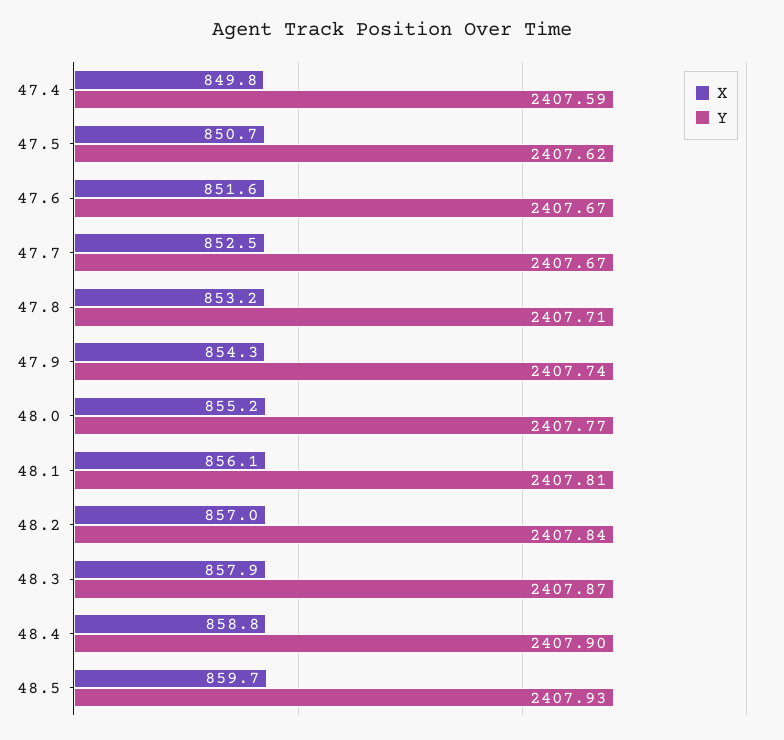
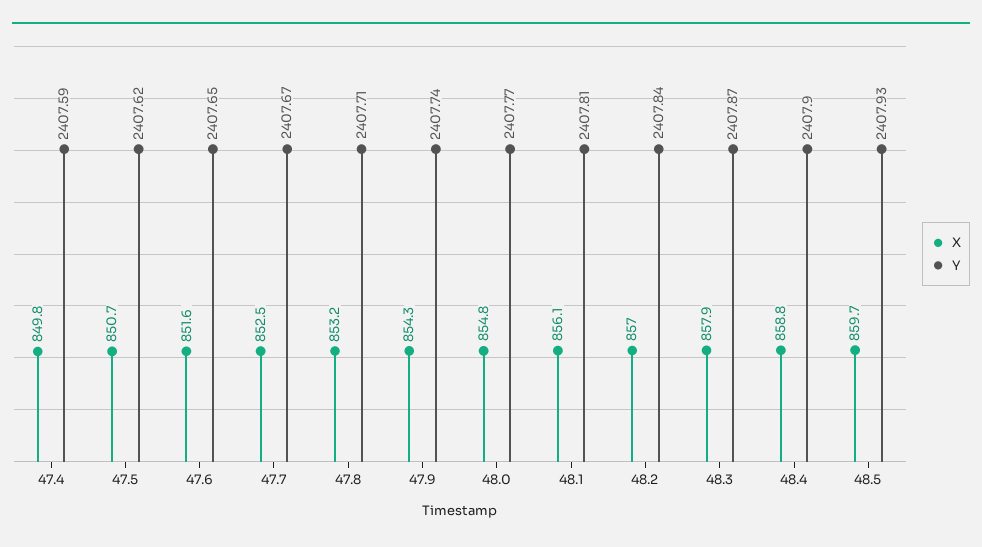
  {
    "X": {
      "47.4": 849.8,
      "47.5": 850.7,
      "47.6": 851.6,
      "47.7": 852.5,
      "47.8": 853.2,
      "47.9": 854.3,
-     "48.0": 855.2,
+     "48.0": 854.8,
      "48.1": 856.1,
      "48.2": 857,
      "48.3": 857.9,
      "48.4": 858.8,
      "48.5": 859.7
    },
    "Y": {
      "47.4": 2407.59,
      "47.5": 2407.62,
-     "47.6": 2407.67,
+     "47.6": 2407.65,
      "47.7": 2407.67,
      "47.8": 2407.71,
      "47.9": 2407.74,
      "48.0": 2407.77,
      "48.1": 2407.81,
      "48.2": 2407.84,
      "48.3": 2407.87,
      "48.4": 2407.9,
      "48.5": 2407.93
    }
  }

